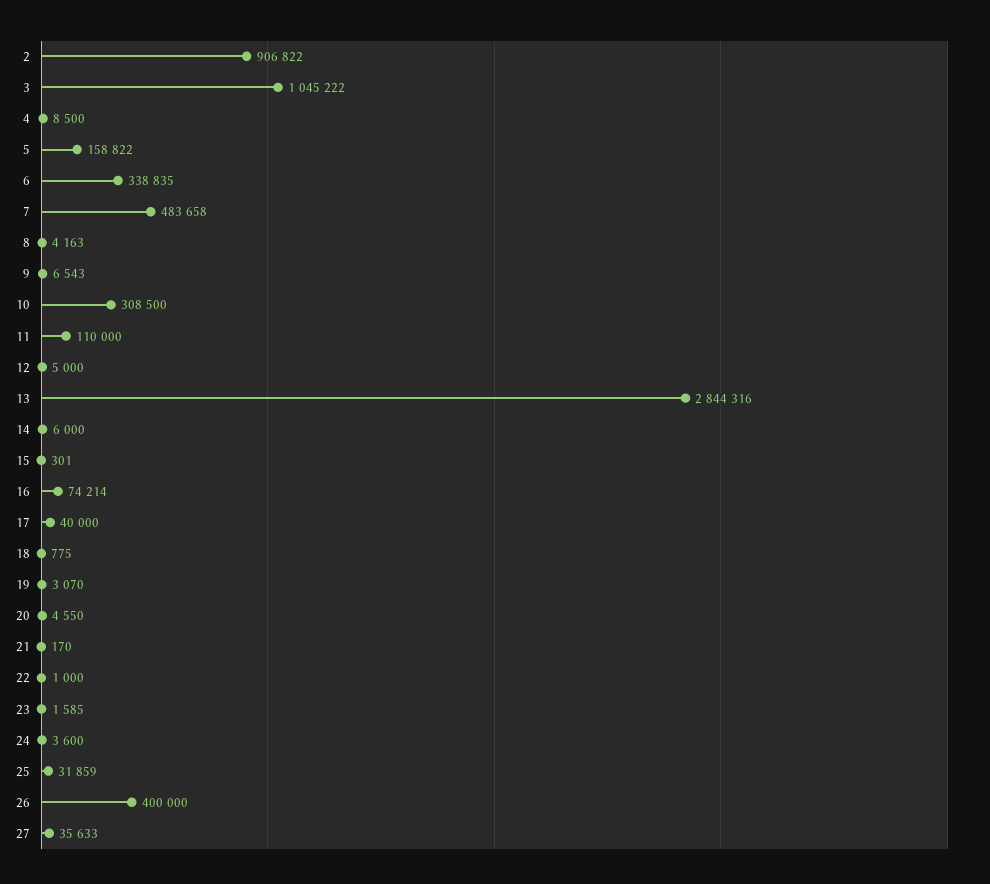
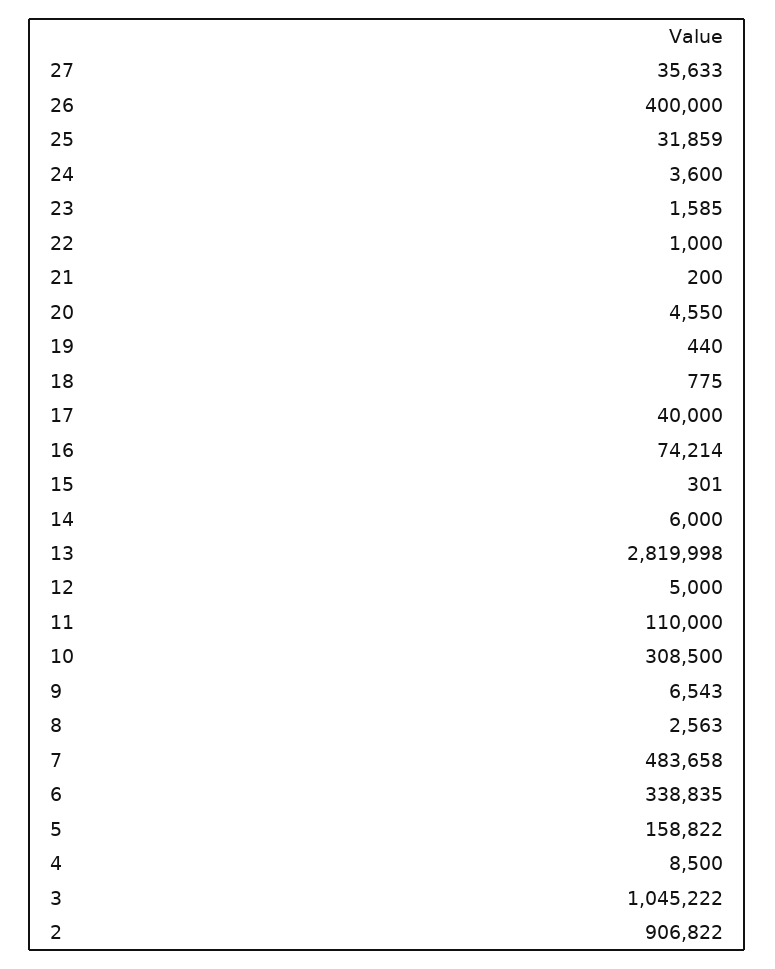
  {
    "2": 906822,
    "3": 1045222,
    "4": 8500,
    "5": 158822,
    "6": 338835,
    "7": 483658,
-   "8": 4163,
+   "8": 2563,
    "9": 6543,
    "10": 308500,
    "11": 110000,
    "12": 5000,
-   "13": 2844316,
+   "13": 2819998,
    "14": 6000,
    "15": 301,
    "16": 74214,
    "17": 40000,
    "18": 775,
-   "19": 3070,
+   "19": 440,
    "20": 4550,
-   "21": 170,
+   "21": 200,
    "22": 1000,
    "23": 1585,
    "24": 3600,
    "25": 31859,
    "26": 400000,
    "27": 35633
  }

